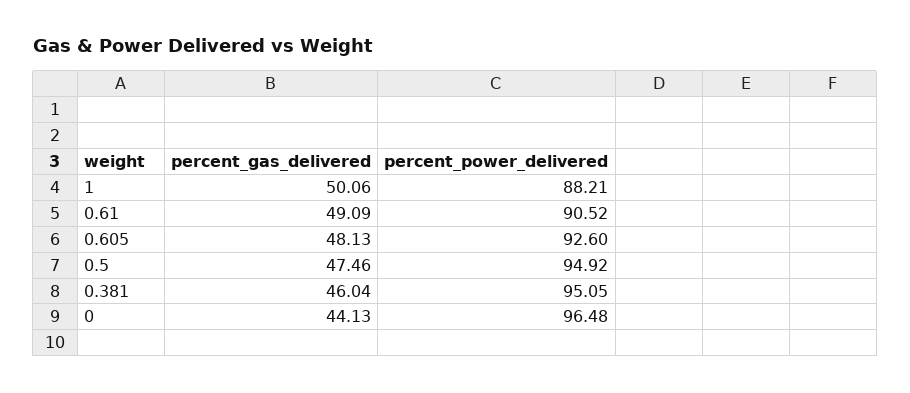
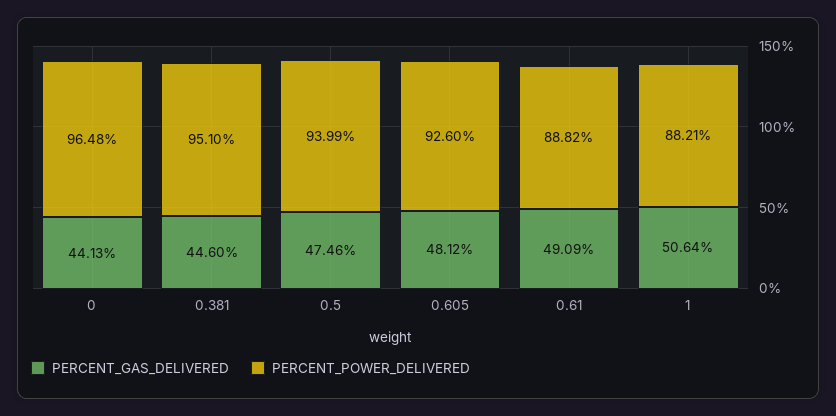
  {
    "percent_gas_delivered": {
-     "1": 50.06,
+     "1": 50.64,
      "0.61": 49.09,
-     "0.605": 48.13,
+     "0.605": 48.12,
      "0.5": 47.46,
-     "0.381": 46.04,
+     "0.381": 44.6,
      "0": 44.13
    },
    "percent_power_delivered": {
      "1": 88.21,
-     "0.61": 90.52,
+     "0.61": 88.82,
      "0.605": 92.6,
-     "0.5": 94.92,
+     "0.5": 93.99,
-     "0.381": 95.05,
+     "0.381": 95.1,
      "0": 96.48
    }
  }

